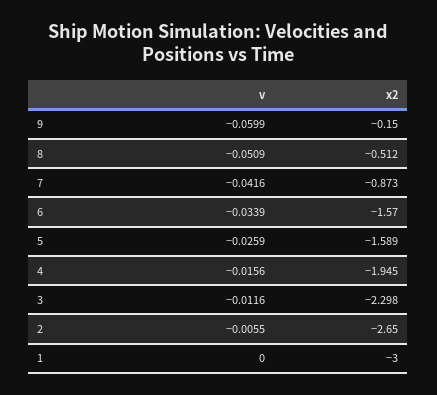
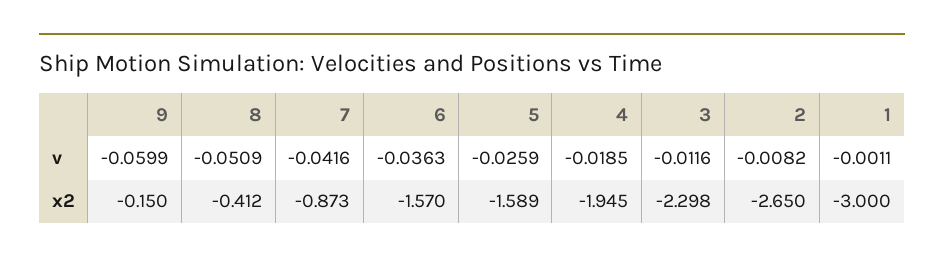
  {
    "v": {
      "9": -0.0599,
      "8": -0.0509,
      "7": -0.0416,
-     "6": -0.0339,
+     "6": -0.0363,
      "5": -0.0259,
-     "4": -0.0156,
+     "4": -0.0185,
      "3": -0.0116,
-     "2": -0.0055,
+     "2": -0.0082,
-     "1": 0
+     "1": -0.0011
    },
    "x2": {
      "9": -0.15,
-     "8": -0.512,
+     "8": -0.412,
      "7": -0.873,
      "6": -1.57,
      "5": -1.589,
      "4": -1.945,
      "3": -2.298,
      "2": -2.65,
      "1": -3
    }
  }

